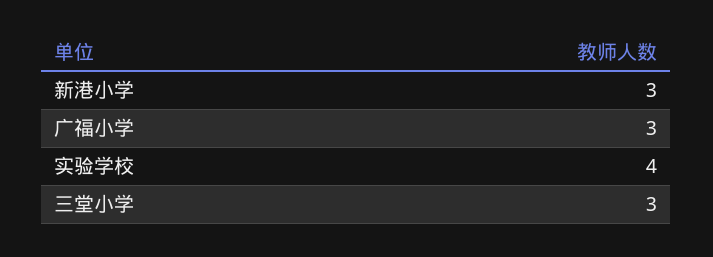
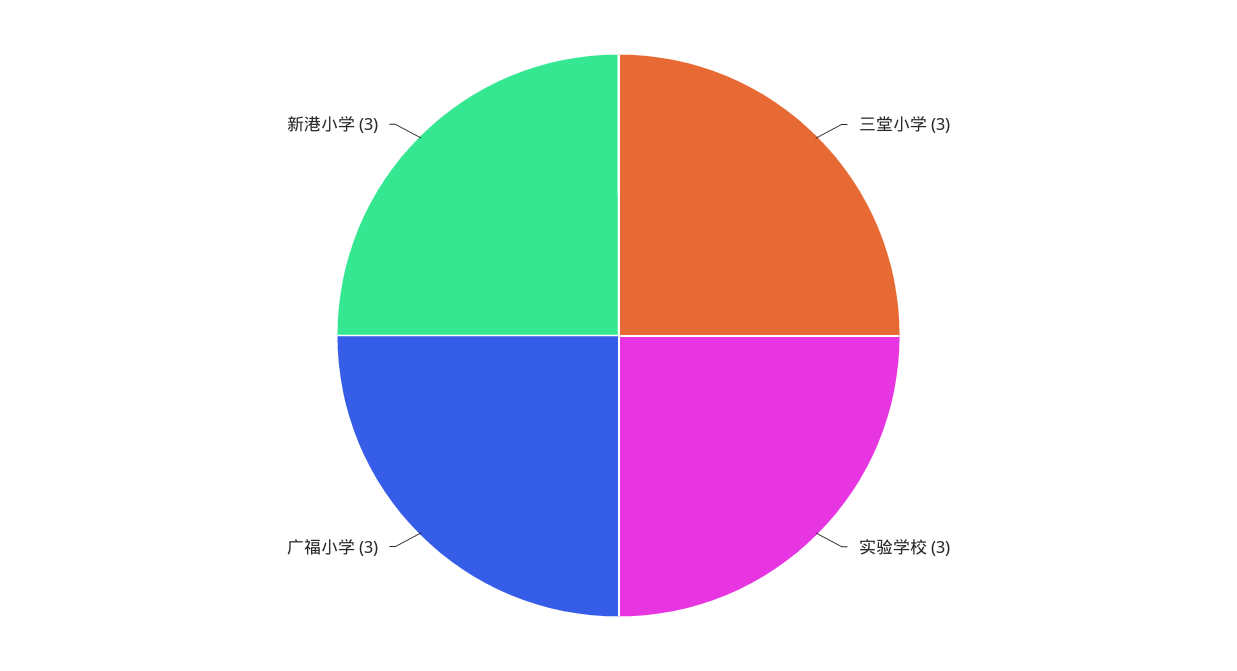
  {
    "新港小学": 3,
    "广福小学": 3,
-   "实验学校": 4,
+   "实验学校": 3,
    "三堂小学": 3
  }

